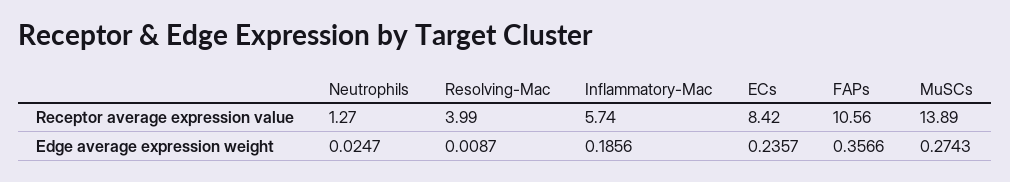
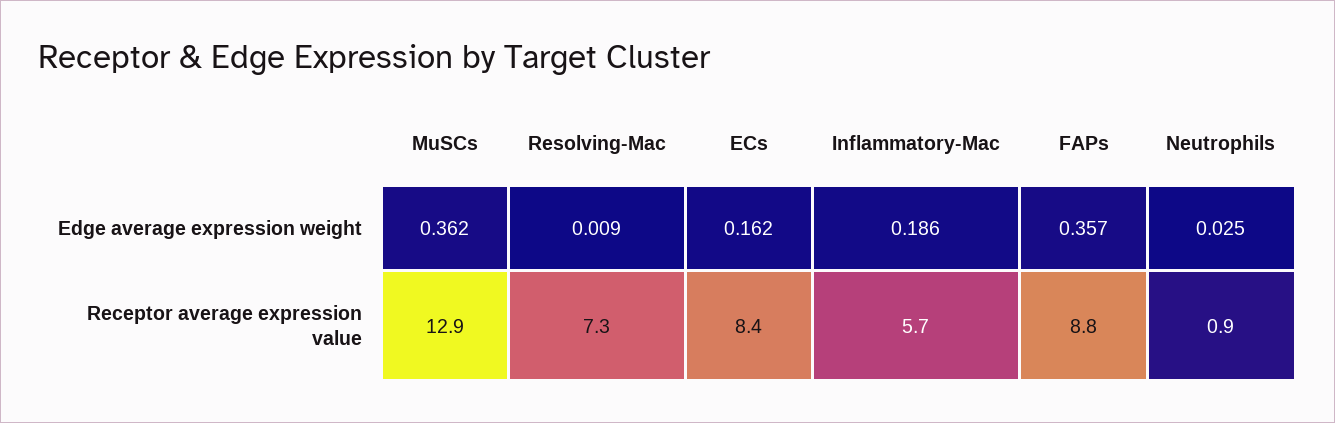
  {
    "Neutrophils": {
-     "Receptor average expression value": 1.27,
+     "Receptor average expression value": 0.9,
      "Edge average expression weight": 0.0247
    },
    "Resolving-Mac": {
-     "Receptor average expression value": 3.99,
+     "Receptor average expression value": 7.3,
      "Edge average expression weight": 0.0087
    },
    "Inflammatory-Mac": {
      "Receptor average expression value": 5.74,
      "Edge average expression weight": 0.1856
    },
    "ECs": {
      "Receptor average expression value": 8.42,
-     "Edge average expression weight": 0.2357
+     "Edge average expression weight": 0.162
    },
    "FAPs": {
-     "Receptor average expression value": 10.56,
+     "Receptor average expression value": 8.8,
      "Edge average expression weight": 0.3566
    },
    "MuSCs": {
-     "Receptor average expression value": 13.89,
+     "Receptor average expression value": 12.9,
-     "Edge average expression weight": 0.2743
+     "Edge average expression weight": 0.362
    }
  }

